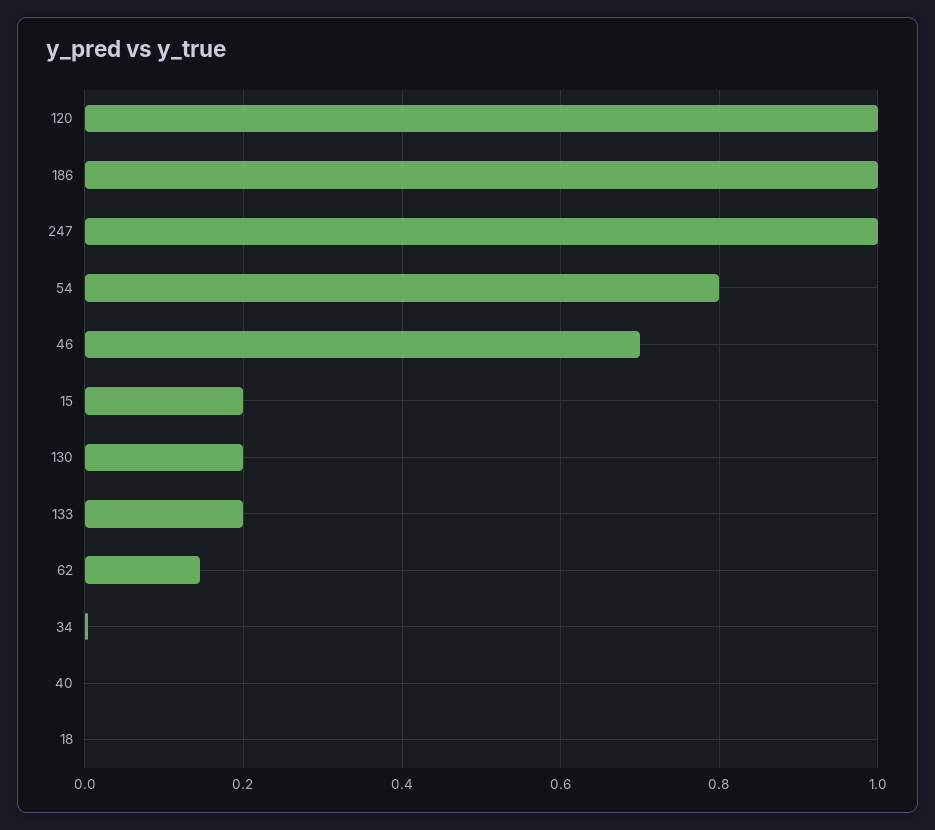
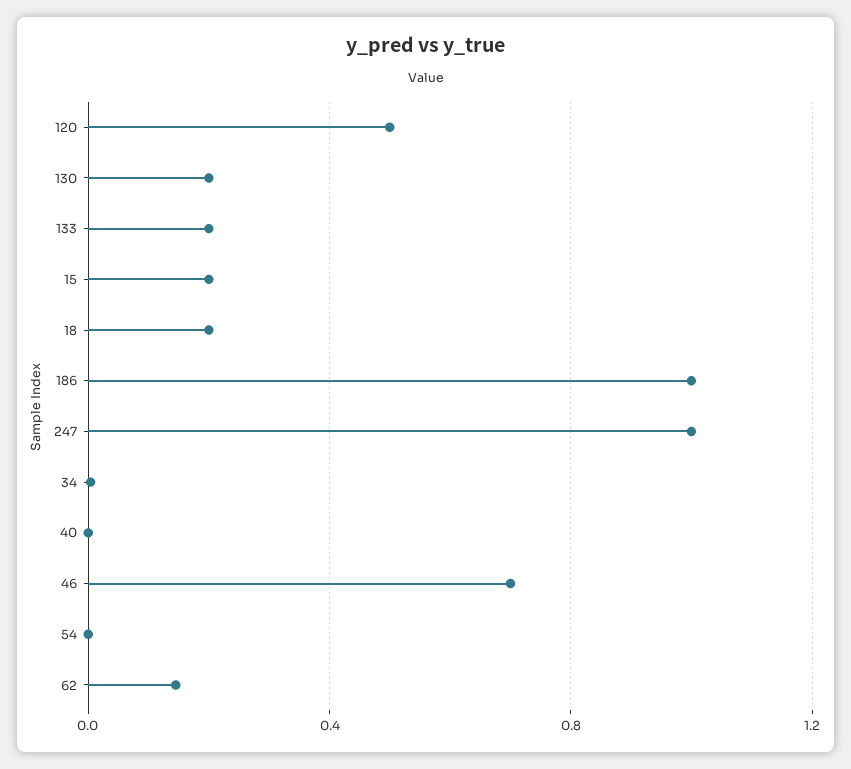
  {
-   "120": 1,
+   "120": 0.5,
    "186": 1,
    "247": 1,
-   "54": 0.8,
+   "54": 0,
    "46": 0.7,
    "15": 0.2,
    "130": 0.2,
    "133": 0.2,
    "62": 0.14,
    "34": 0,
    "40": 0,
-   "18": 0
+   "18": 0.2
  }

